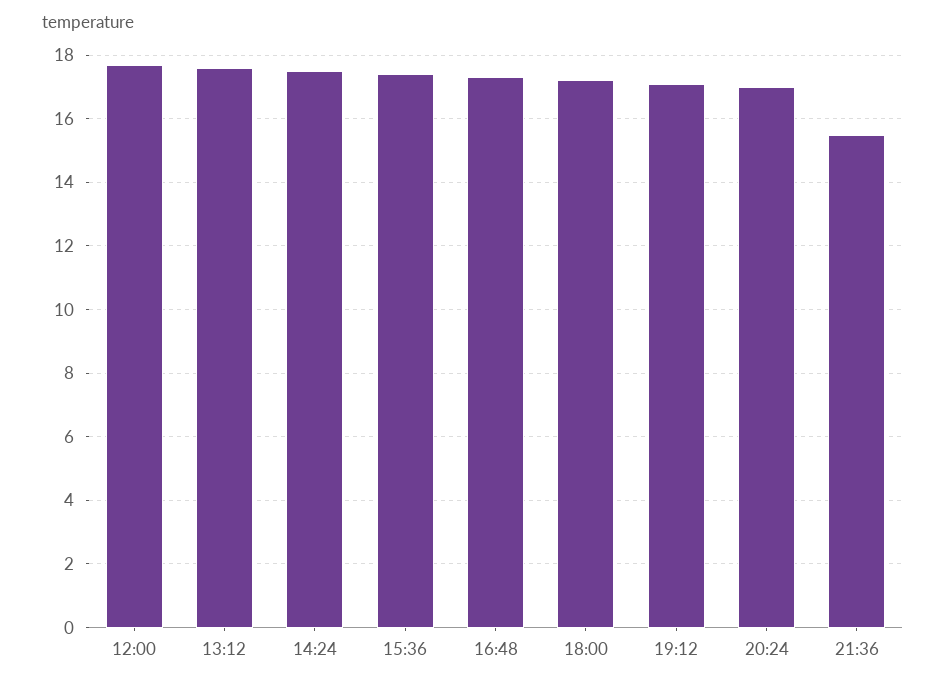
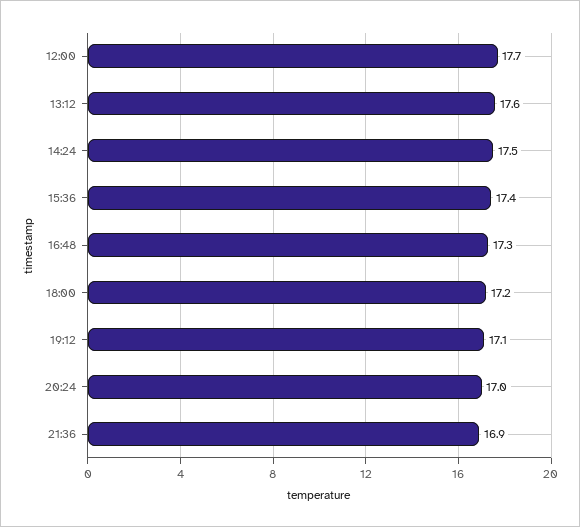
  {
    "12:00": 17.7,
    "13:12": 17.6,
    "14:24": 17.5,
    "15:36": 17.4,
    "16:48": 17.3,
    "18:00": 17.2,
    "19:12": 17.1,
    "20:24": 17,
-   "21:36": 15.5
+   "21:36": 16.9
  }

